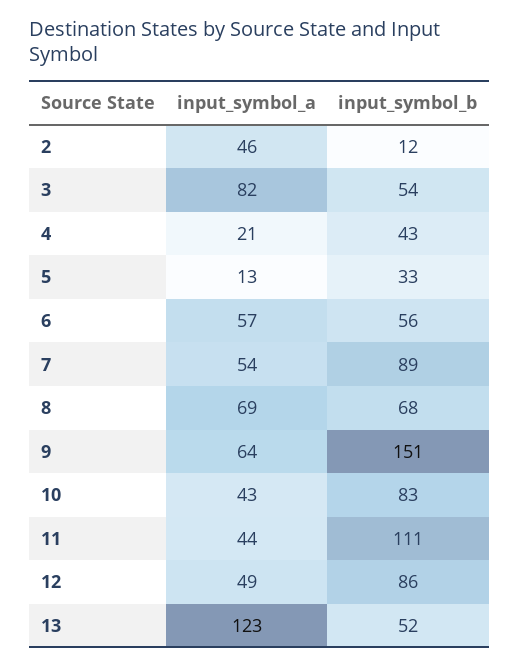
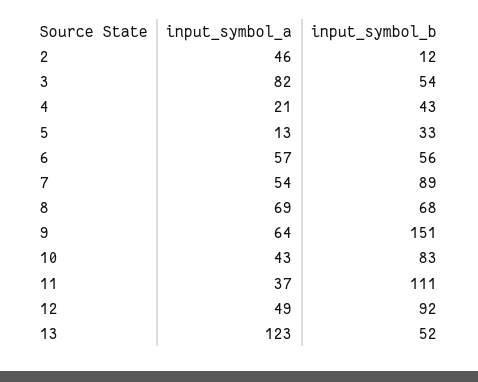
  {
    "input_symbol_a": {
      "2": 46,
      "3": 82,
      "4": 21,
      "5": 13,
      "6": 57,
      "7": 54,
      "8": 69,
      "9": 64,
      "10": 43,
-     "11": 44,
+     "11": 37,
      "12": 49,
      "13": 123
    },
    "input_symbol_b": {
      "2": 12,
      "3": 54,
      "4": 43,
      "5": 33,
      "6": 56,
      "7": 89,
      "8": 68,
      "9": 151,
      "10": 83,
      "11": 111,
-     "12": 86,
+     "12": 92,
      "13": 52
    }
  }

